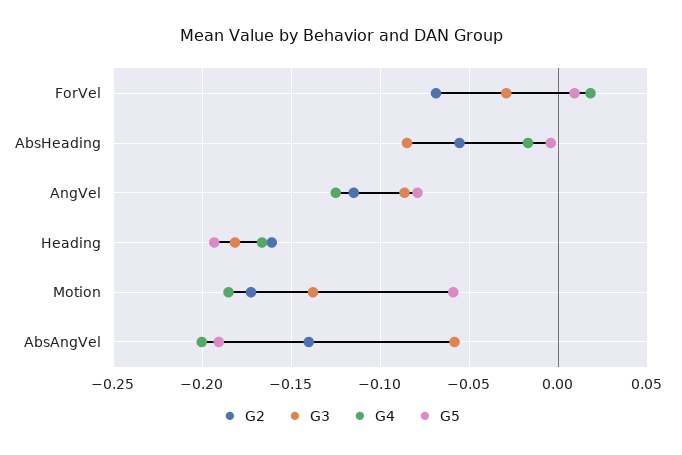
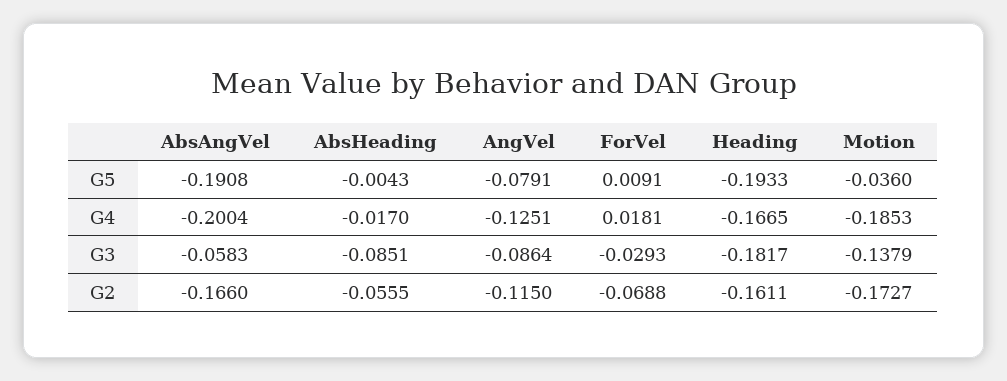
  {
    "G2": {
      "ForVel": -0.0688,
      "AbsHeading": -0.0555,
      "AngVel": -0.115,
      "Heading": -0.1611,
      "Motion": -0.1727,
-     "AbsAngVel": -0.14
+     "AbsAngVel": -0.166
    },
    "G3": {
      "ForVel": -0.0293,
      "AbsHeading": -0.0851,
      "AngVel": -0.0864,
      "Heading": -0.1817,
      "Motion": -0.1379,
      "AbsAngVel": -0.0583
    },
    "G4": {
      "ForVel": 0.0181,
      "AbsHeading": -0.017,
      "AngVel": -0.1251,
      "Heading": -0.1665,
      "Motion": -0.1853,
      "AbsAngVel": -0.2004
    },
    "G5": {
      "ForVel": 0.0091,
      "AbsHeading": -0.0043,
      "AngVel": -0.0791,
      "Heading": -0.1933,
-     "Motion": -0.06,
+     "Motion": -0.036,
      "AbsAngVel": -0.1908
    }
  }

